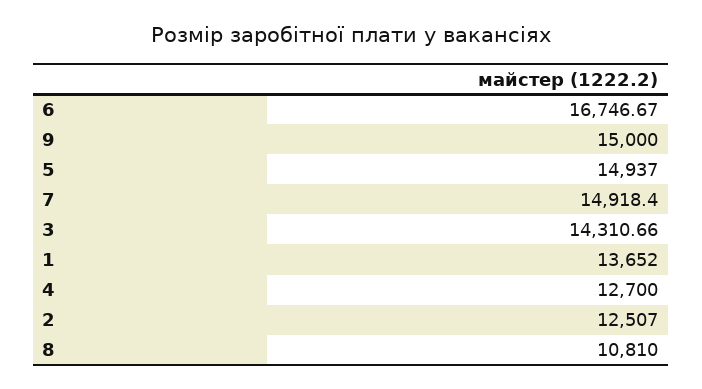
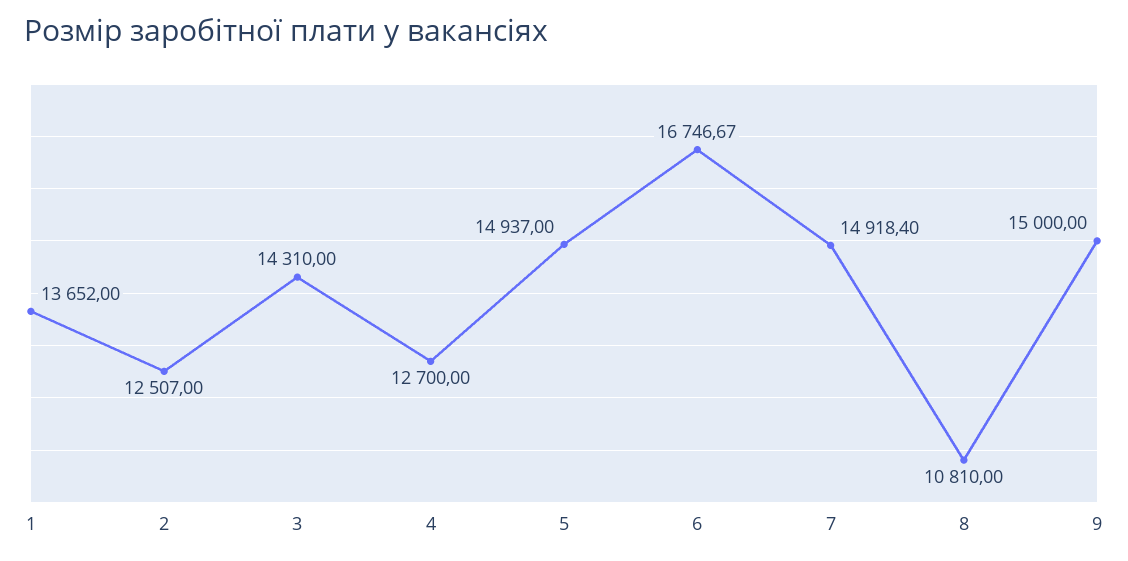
  {
    "6": 16746.67,
    "9": 15000,
    "5": 14937,
    "7": 14918.4,
-   "3": 14310.66,
+   "3": 14310,
    "1": 13652,
    "4": 12700,
    "2": 12507,
    "8": 10810
  }

